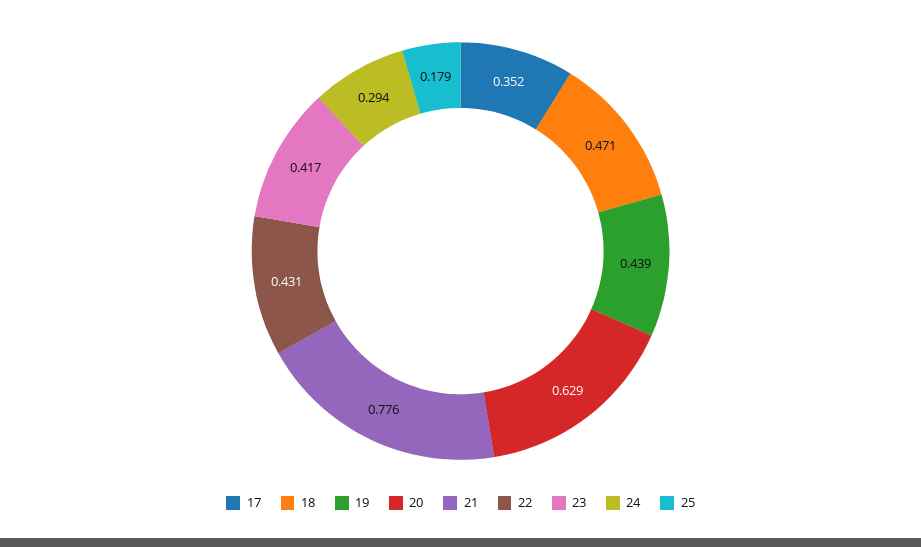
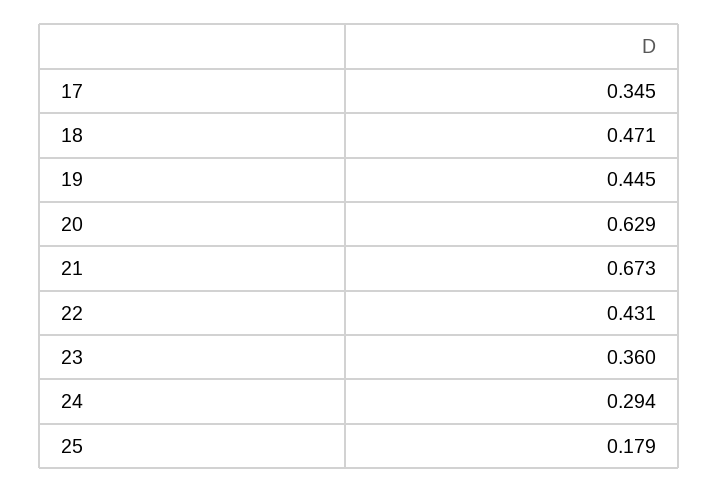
  {
-   "17": 0.352,
+   "17": 0.345,
    "18": 0.471,
-   "19": 0.439,
+   "19": 0.445,
    "20": 0.629,
-   "21": 0.776,
+   "21": 0.673,
    "22": 0.431,
-   "23": 0.417,
+   "23": 0.36,
    "24": 0.294,
    "25": 0.179
  }

